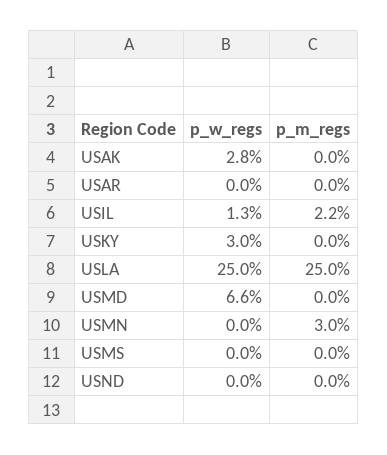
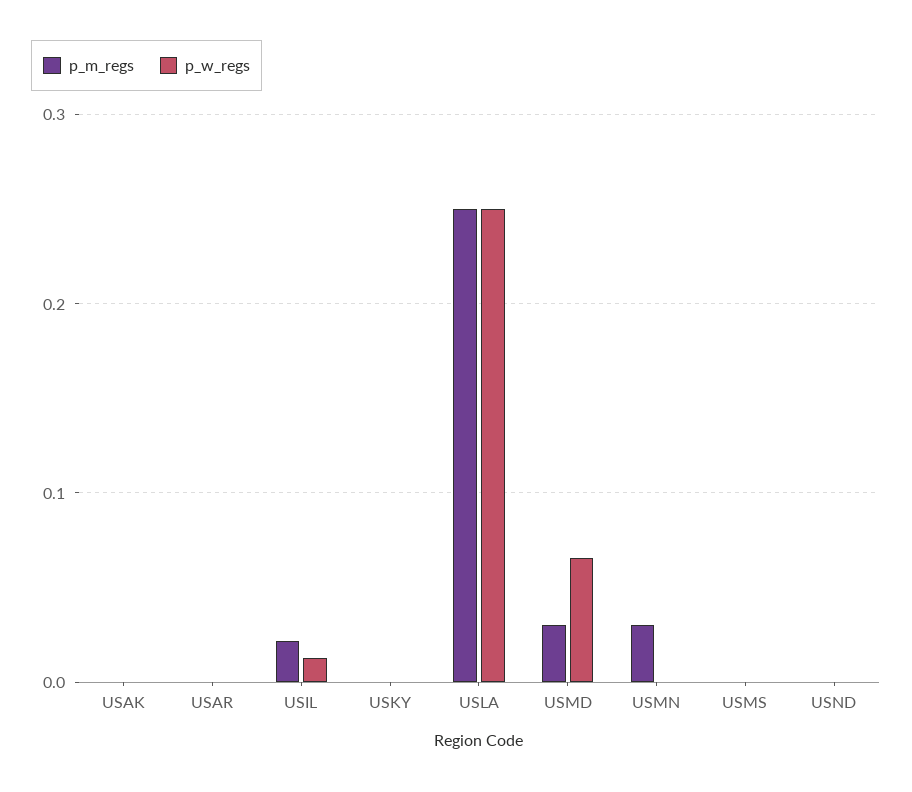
  {
    "p_w_regs": {
-     "USAK": 0.028,
+     "USAK": 0,
      "USAR": 0,
      "USIL": 0.013,
-     "USKY": 0.03,
+     "USKY": 0,
      "USLA": 0.25,
      "USMD": 0.066,
      "USMN": 0,
      "USMS": 0,
      "USND": 0
    },
    "p_m_regs": {
      "USAK": 0,
      "USAR": 0,
      "USIL": 0.022,
      "USKY": 0,
      "USLA": 0.25,
-     "USMD": 0,
+     "USMD": 0.03,
      "USMN": 0.03,
      "USMS": 0,
      "USND": 0
    }
  }

